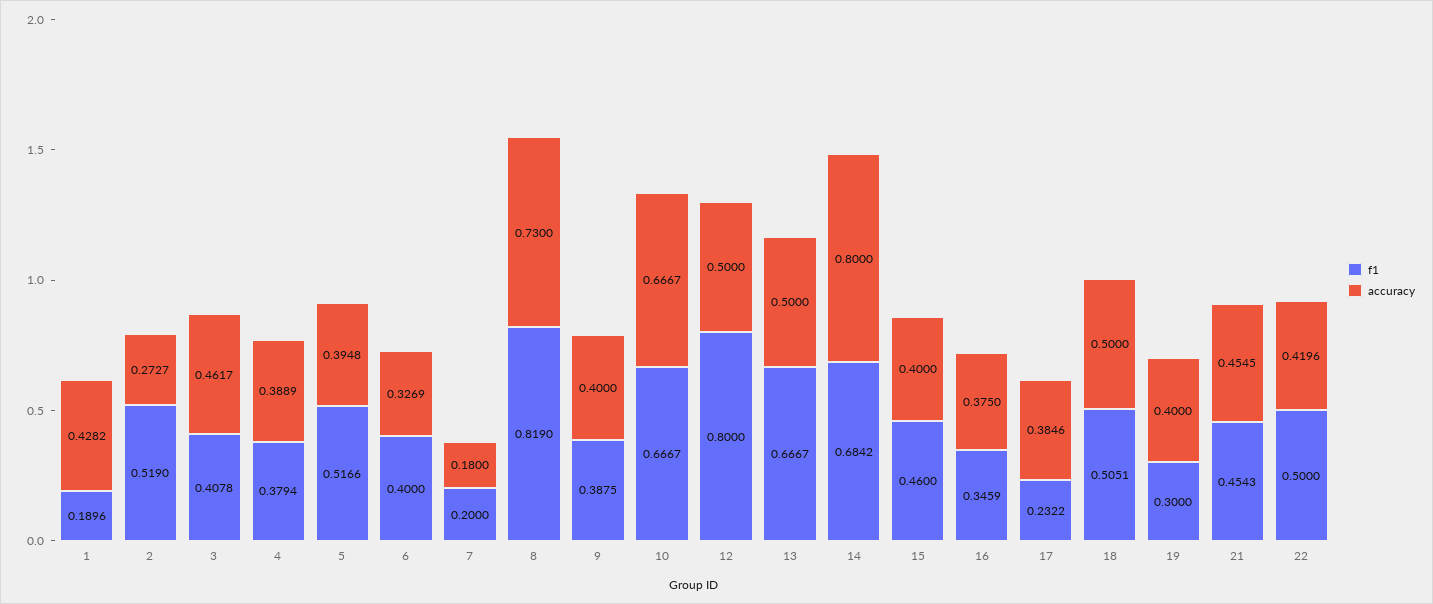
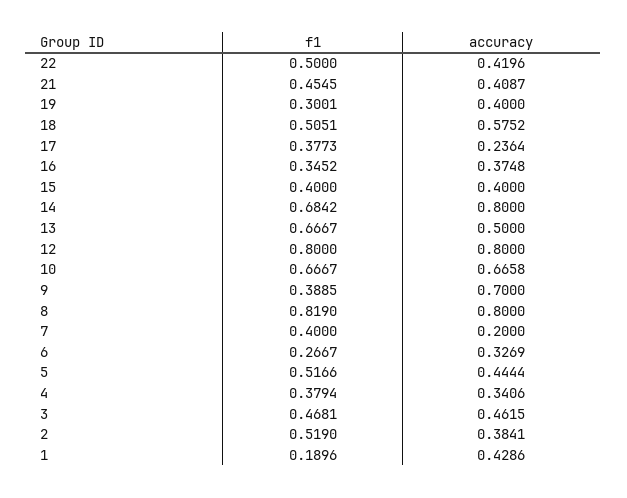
  {
    "f1": {
      "1": 0.1896,
      "2": 0.519,
-     "3": 0.4078,
+     "3": 0.4681,
      "4": 0.3794,
      "5": 0.5166,
-     "6": 0.4,
+     "6": 0.2667,
-     "7": 0.2,
+     "7": 0.4,
      "8": 0.819,
-     "9": 0.3875,
+     "9": 0.3885,
      "10": 0.6667,
      "12": 0.8,
      "13": 0.6667,
      "14": 0.6842,
-     "15": 0.46,
+     "15": 0.4,
-     "16": 0.3459,
+     "16": 0.3452,
-     "17": 0.2322,
+     "17": 0.3773,
      "18": 0.5051,
-     "19": 0.3,
+     "19": 0.3001,
-     "21": 0.4543,
+     "21": 0.4545,
      "22": 0.5
    },
    "accuracy": {
-     "1": 0.4282,
+     "1": 0.4286,
-     "2": 0.2727,
+     "2": 0.3841,
-     "3": 0.4617,
+     "3": 0.4615,
-     "4": 0.3889,
+     "4": 0.3406,
-     "5": 0.3948,
+     "5": 0.4444,
      "6": 0.3269,
-     "7": 0.18,
+     "7": 0.2,
-     "8": 0.73,
+     "8": 0.8,
-     "9": 0.4,
+     "9": 0.7,
-     "10": 0.6667,
+     "10": 0.6658,
-     "12": 0.5,
+     "12": 0.8,
      "13": 0.5,
      "14": 0.8,
      "15": 0.4,
-     "16": 0.375,
+     "16": 0.3748,
-     "17": 0.3846,
+     "17": 0.2364,
-     "18": 0.5,
+     "18": 0.5752,
      "19": 0.4,
-     "21": 0.4545,
+     "21": 0.4087,
      "22": 0.4196
    }
  }

